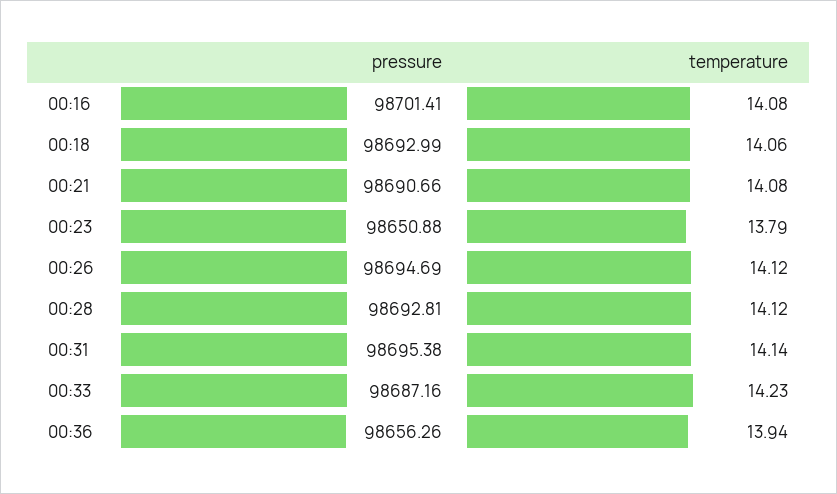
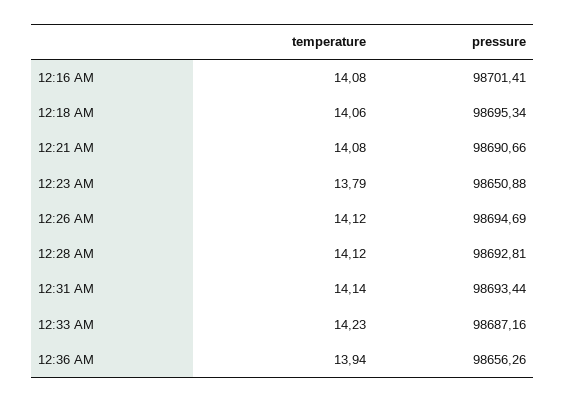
  {
    "pressure": {
      "00:16": 98701.41,
-     "00:18": 98692.99,
+     "00:18": 98695.34,
      "00:21": 98690.66,
      "00:23": 98650.88,
      "00:26": 98694.69,
      "00:28": 98692.81,
-     "00:31": 98695.38,
+     "00:31": 98693.44,
      "00:33": 98687.16,
      "00:36": 98656.26
    },
    "temperature": {
      "00:16": 14.08,
      "00:18": 14.06,
      "00:21": 14.08,
      "00:23": 13.79,
      "00:26": 14.12,
      "00:28": 14.12,
      "00:31": 14.14,
      "00:33": 14.23,
      "00:36": 13.94
    }
  }

